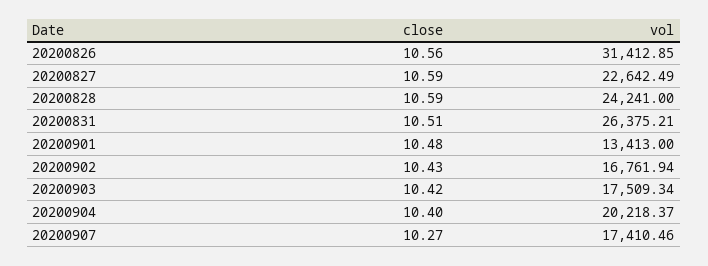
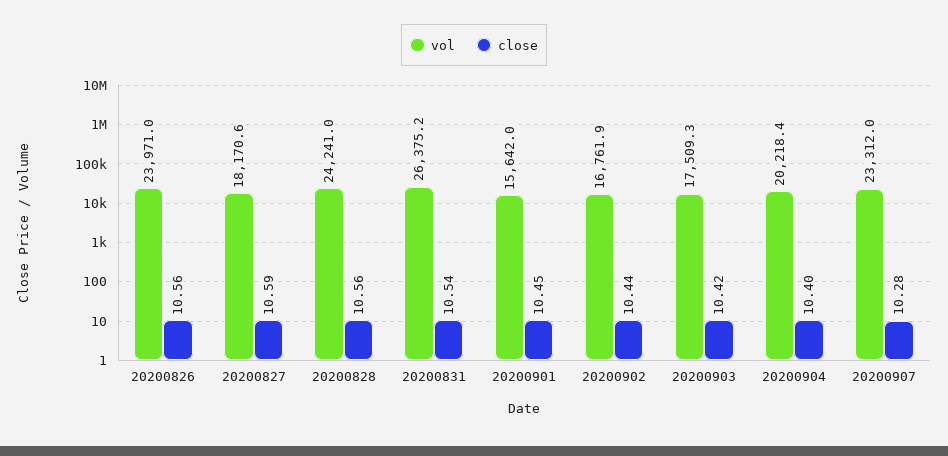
  {
    "close": {
      "20200826": 10.56,
      "20200827": 10.59,
-     "20200828": 10.59,
+     "20200828": 10.56,
-     "20200831": 10.51,
+     "20200831": 10.54,
-     "20200901": 10.48,
+     "20200901": 10.45,
-     "20200902": 10.43,
+     "20200902": 10.44,
      "20200903": 10.42,
      "20200904": 10.4,
-     "20200907": 10.27
+     "20200907": 10.28
    },
    "vol": {
-     "20200826": 31412.85,
+     "20200826": 23971,
-     "20200827": 22642.49,
+     "20200827": 18170.6,
      "20200828": 24241,
      "20200831": 26375.21,
-     "20200901": 13413,
+     "20200901": 15642,
      "20200902": 16761.94,
      "20200903": 17509.34,
      "20200904": 20218.37,
-     "20200907": 17410.46
+     "20200907": 23312
    }
  }

